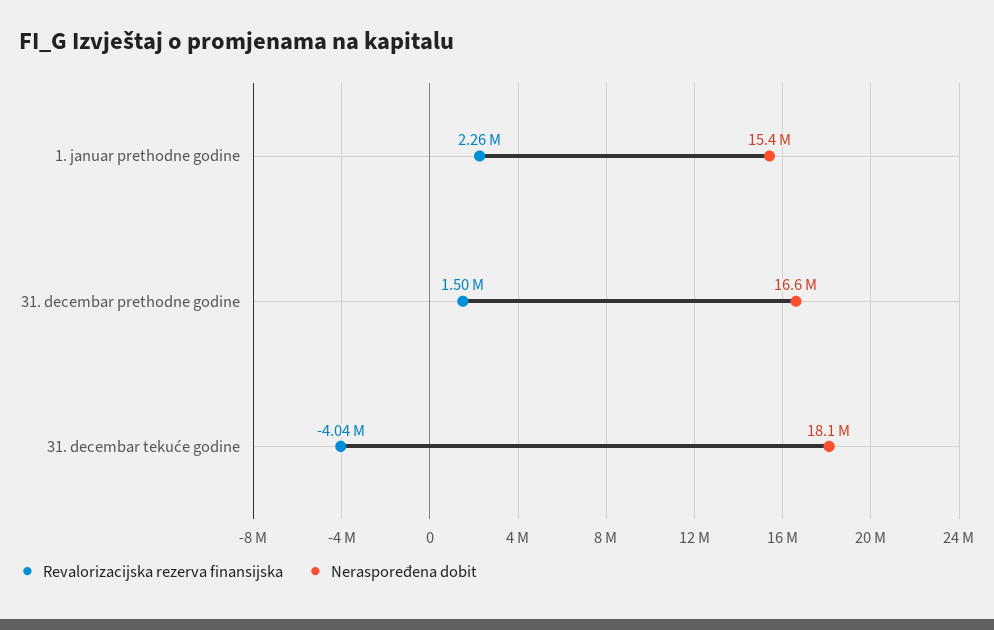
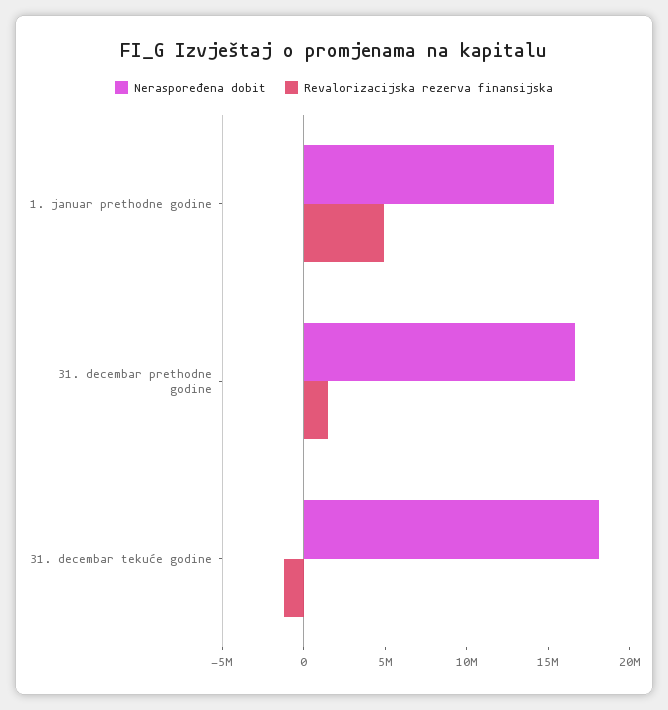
  {
    "Revalorizacijska rezerva finansijska": {
-     "1. januar prethodne godine": 2260000,
+     "1. januar prethodne godine": 5000000,
      "31. decembar prethodne godine": 1500000,
-     "31. decembar tekuće godine": -4040000
+     "31. decembar tekuće godine": -1000000
    },
    "Neraspoređena dobit": {
      "1. januar prethodne godine": 15400000,
      "31. decembar prethodne godine": 16600000,
      "31. decembar tekuće godine": 18100000
    }
  }

